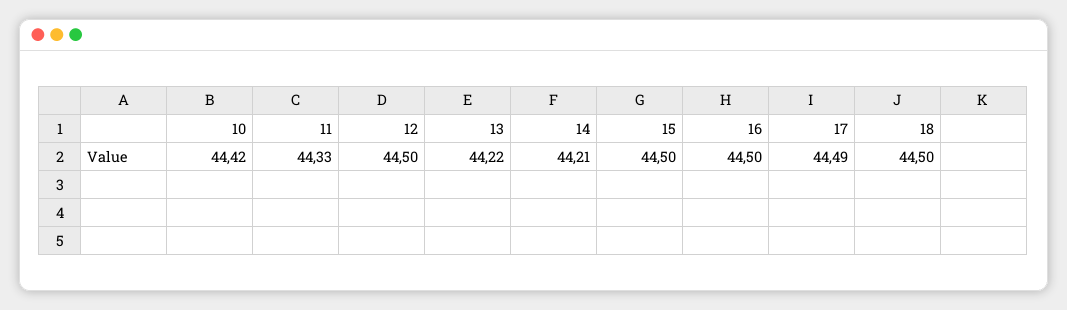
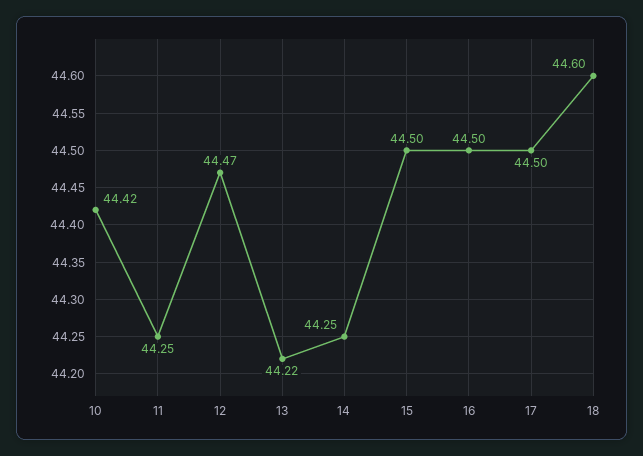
  {
    "10": 44.42,
-   "11": 44.33,
+   "11": 44.25,
-   "12": 44.5,
+   "12": 44.47,
    "13": 44.22,
-   "14": 44.21,
+   "14": 44.25,
    "15": 44.5,
    "16": 44.5,
-   "17": 44.49,
+   "17": 44.5,
-   "18": 44.5
+   "18": 44.6
  }

